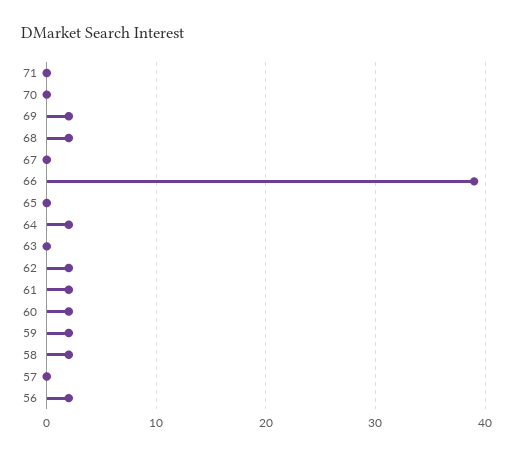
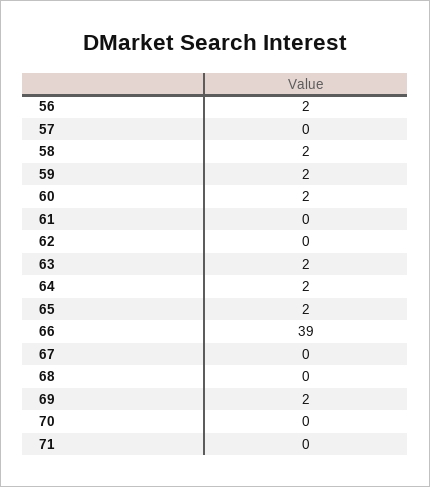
  {
    "71": 0,
    "70": 0,
    "69": 2,
-   "68": 2,
+   "68": 0,
    "67": 0,
    "66": 39,
-   "65": 0,
+   "65": 2,
    "64": 2,
-   "63": 0,
+   "63": 2,
-   "62": 2,
+   "62": 0,
-   "61": 2,
+   "61": 0,
    "60": 2,
    "59": 2,
    "58": 2,
    "57": 0,
    "56": 2
  }

